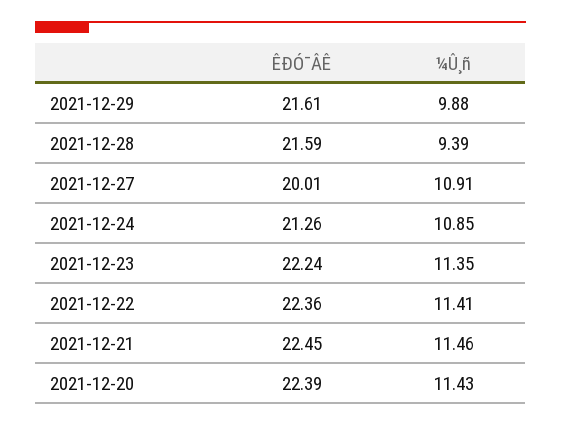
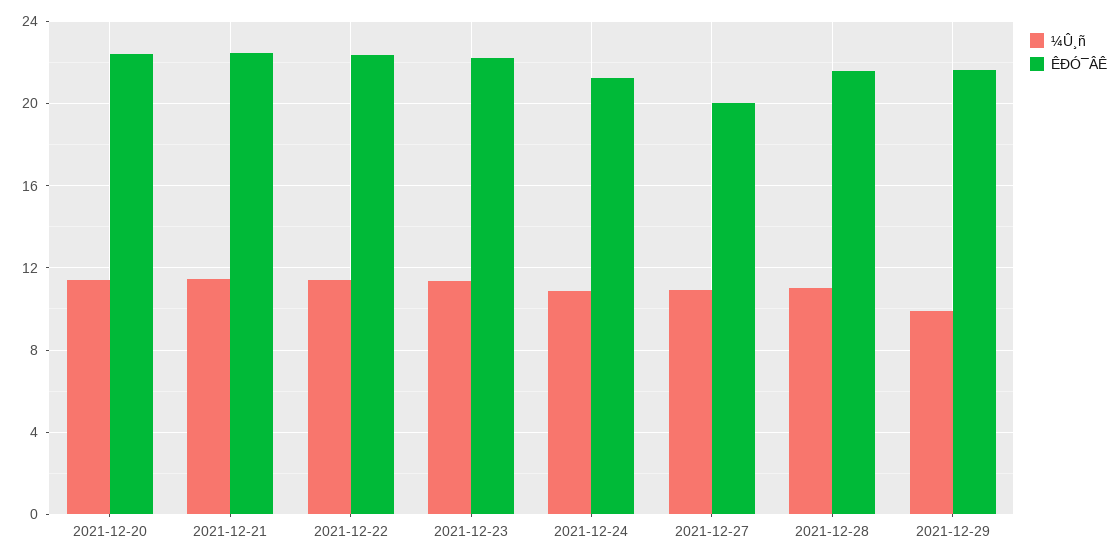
  {
    "ÊÐÓ¯ÂÊ": {
      "2021-12-29": 21.61,
      "2021-12-28": 21.59,
      "2021-12-27": 20.01,
      "2021-12-24": 21.26,
      "2021-12-23": 22.24,
      "2021-12-22": 22.36,
      "2021-12-21": 22.45,
      "2021-12-20": 22.39
    },
    "¼Û¸ñ": {
      "2021-12-29": 9.88,
-     "2021-12-28": 9.39,
+     "2021-12-28": 11,
      "2021-12-27": 10.91,
      "2021-12-24": 10.85,
      "2021-12-23": 11.35,
      "2021-12-22": 11.41,
      "2021-12-21": 11.46,
      "2021-12-20": 11.43
    }
  }

